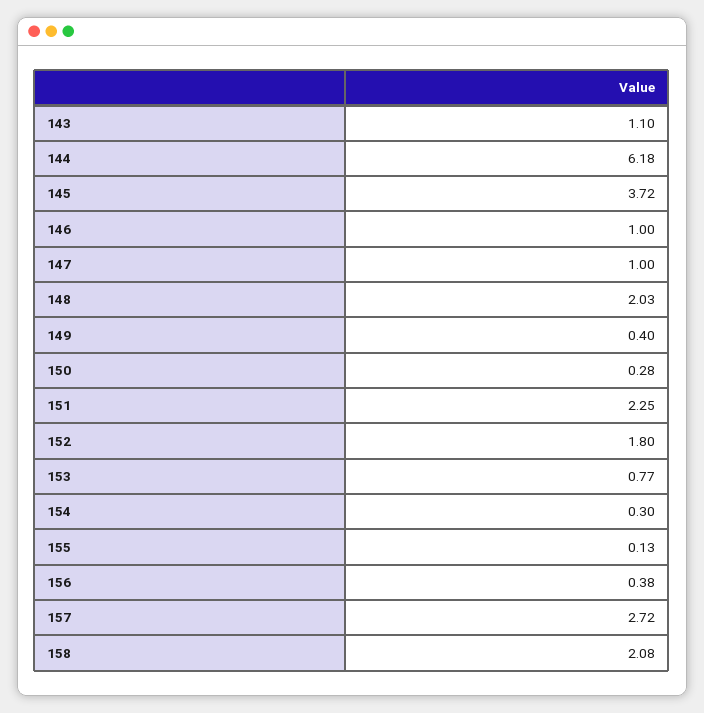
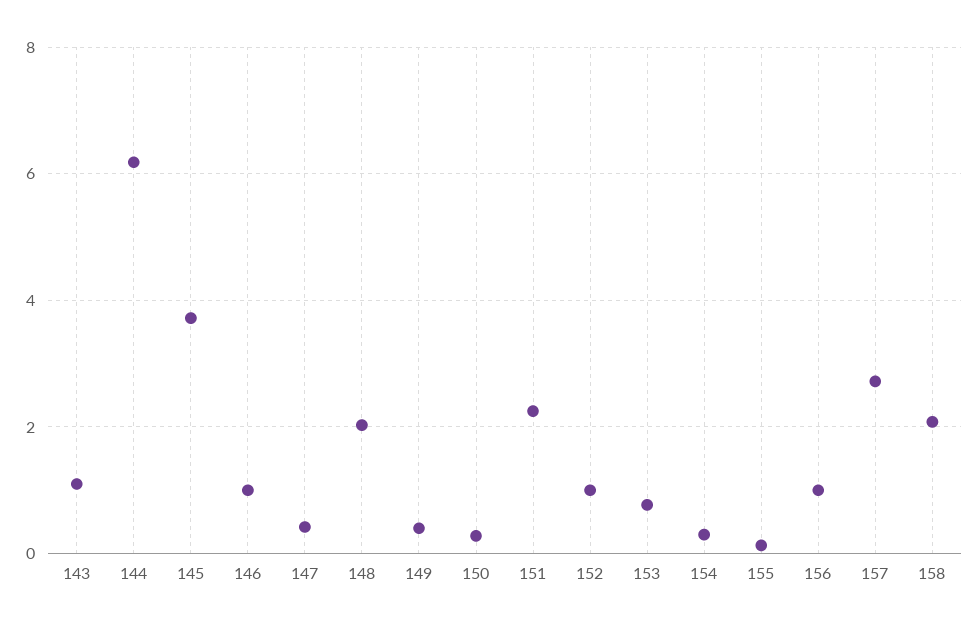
  {
    "143": 1.1,
    "144": 6.18,
    "145": 3.72,
    "146": 1,
-   "147": 1,
+   "147": 0.4,
    "148": 2.03,
    "149": 0.4,
    "150": 0.28,
    "151": 2.25,
-   "152": 1.8,
+   "152": 1,
    "153": 0.77,
    "154": 0.3,
    "155": 0.13,
-   "156": 0.38,
+   "156": 1,
    "157": 2.72,
    "158": 2.08
  }

